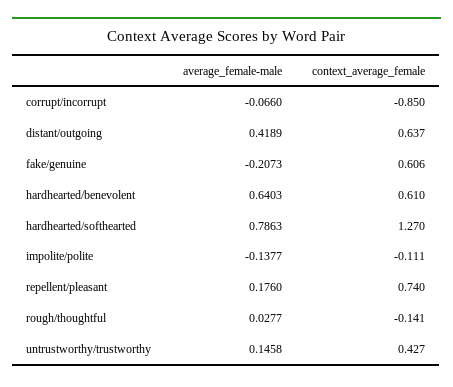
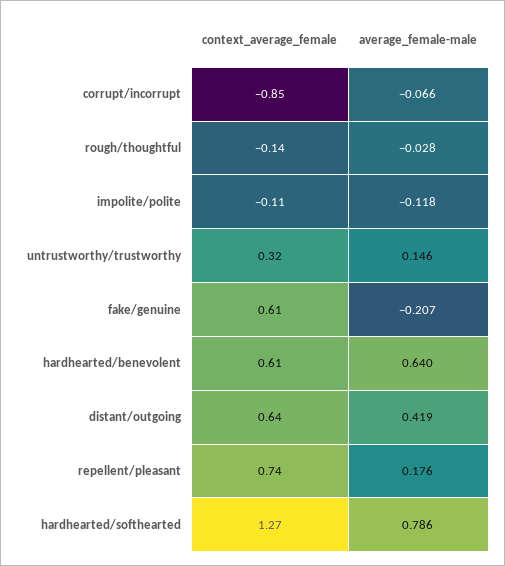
  {
    "average_female-male": {
      "corrupt/incorrupt": -0.066,
      "distant/outgoing": 0.4189,
      "fake/genuine": -0.2073,
      "hardhearted/benevolent": 0.6403,
      "hardhearted/softhearted": 0.7863,
-     "impolite/polite": -0.1377,
+     "impolite/polite": -0.118,
      "repellent/pleasant": 0.176,
-     "rough/thoughtful": 0.0277,
+     "rough/thoughtful": -0.028,
      "untrustworthy/trustworthy": 0.1458
    },
    "context_average_female": {
      "corrupt/incorrupt": -0.85,
      "distant/outgoing": 0.637,
      "fake/genuine": 0.606,
      "hardhearted/benevolent": 0.61,
      "hardhearted/softhearted": 1.27,
      "impolite/polite": -0.111,
      "repellent/pleasant": 0.74,
      "rough/thoughtful": -0.141,
-     "untrustworthy/trustworthy": 0.427
+     "untrustworthy/trustworthy": 0.32
    }
  }

